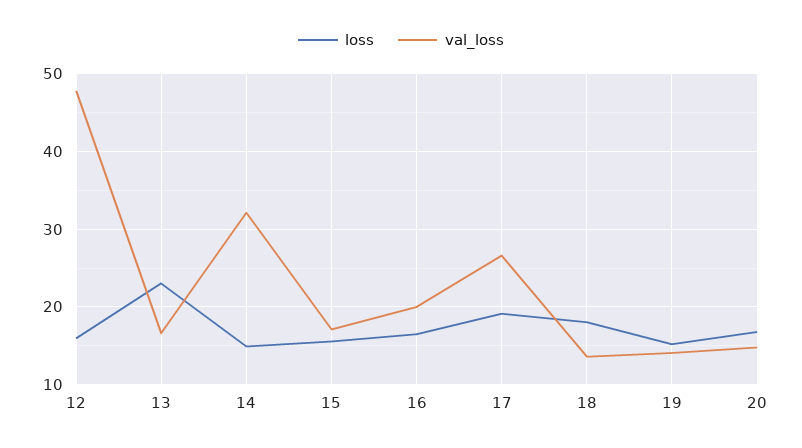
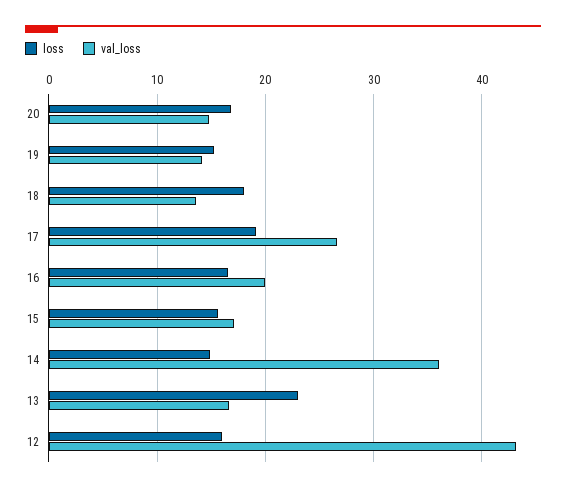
  {
    "loss": {
      "12": 16,
      "13": 23,
      "14": 15,
      "15": 16,
      "16": 17,
      "17": 19,
      "18": 18,
      "19": 15,
      "20": 17
    },
    "val_loss": {
-     "12": 48,
+     "12": 43,
      "13": 17,
-     "14": 32,
+     "14": 36,
      "15": 17,
      "16": 20,
      "17": 27,
      "18": 14,
      "19": 14,
      "20": 15
    }
  }

